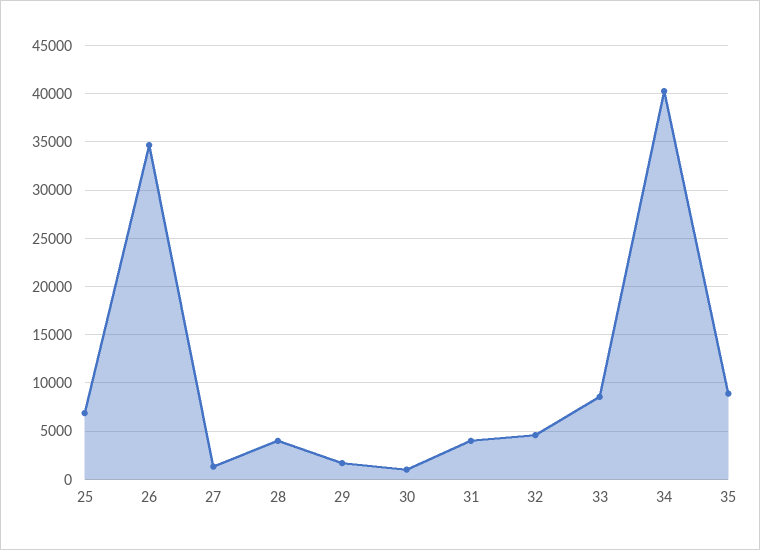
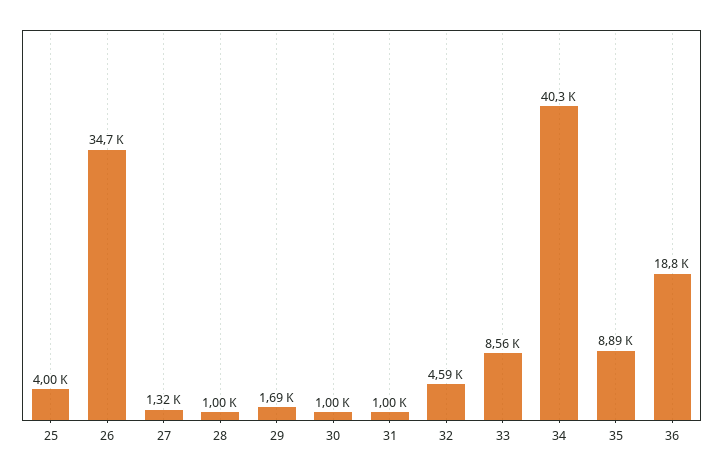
  {
-   "25": 7000,
+   "25": 4000,
    "26": 34700,
    "27": 1320,
-   "28": 4000,
+   "28": 1000,
    "29": 1690,
    "30": 1000,
-   "31": 4000,
+   "31": 1000,
    "32": 4590,
    "33": 8560,
    "34": 40300,
-   "35": 8890
+   "35": 8890,
+   "36": 18800
  }

